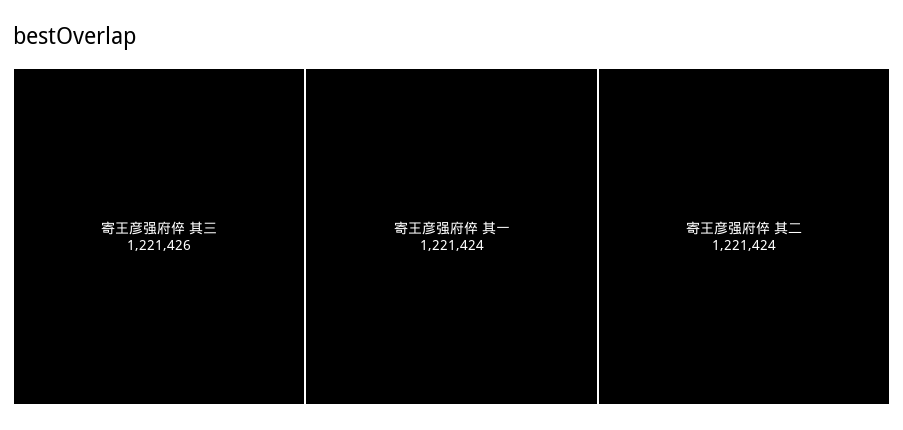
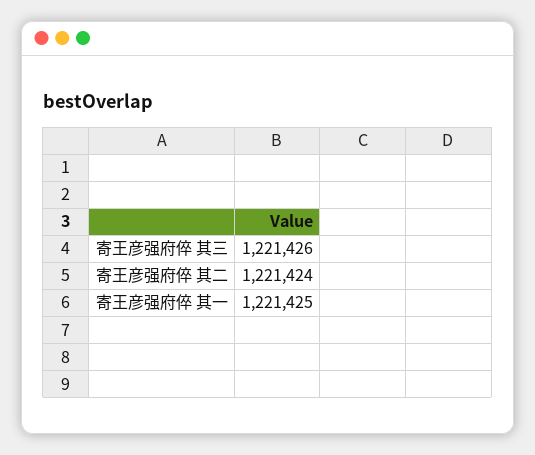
  {
    "寄王彦强府倅 其三": 1221426,
-   "寄王彦强府倅 其一": 1221424,
+   "寄王彦强府倅 其一": 1221425,
    "寄王彦强府倅 其二": 1221424
  }

